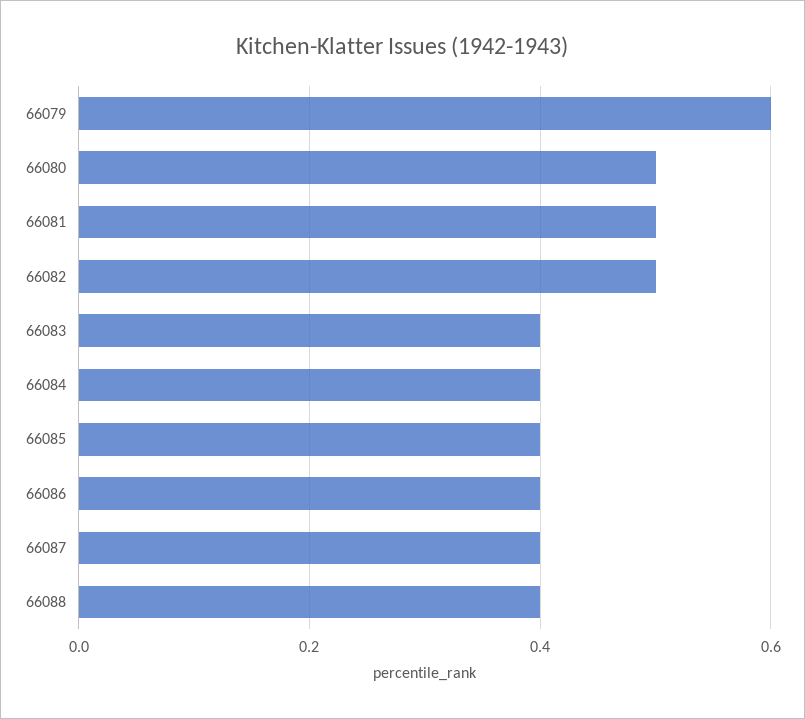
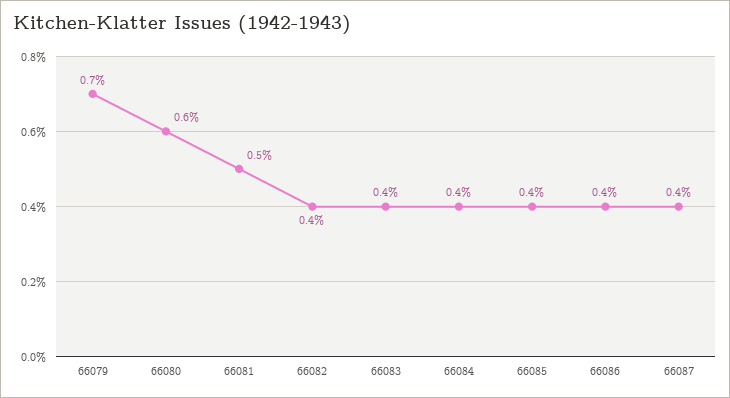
  {
-   "66079": 0.6,
+   "66079": 0.7,
-   "66080": 0.5,
+   "66080": 0.6,
    "66081": 0.5,
-   "66082": 0.5,
+   "66082": 0.4,
    "66083": 0.4,
    "66084": 0.4,
    "66085": 0.4,
    "66086": 0.4,
-   "66087": 0.4,
+   "66087": 0.4
-   "66088": 0.4
  }

